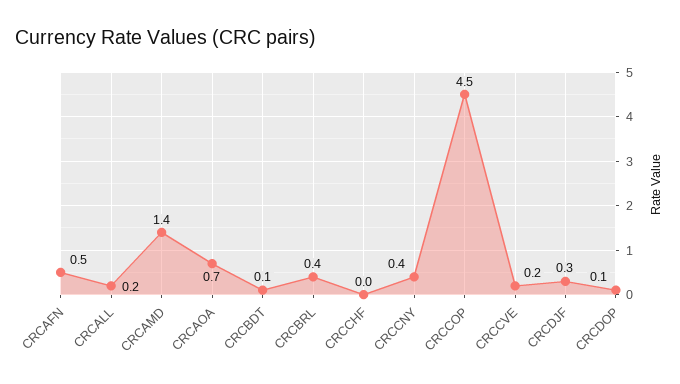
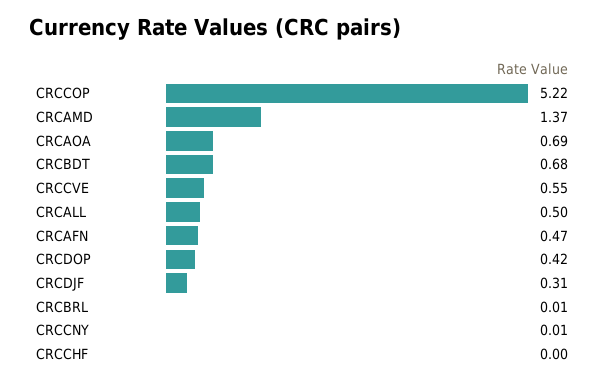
  {
    "CRCAFN": 0.47,
-   "CRCALL": 0.2,
+   "CRCALL": 0.5,
    "CRCAMD": 1.37,
    "CRCAOA": 0.69,
-   "CRCBDT": 0.1,
+   "CRCBDT": 0.68,
-   "CRCBRL": 0.4,
+   "CRCBRL": 0.01,
    "CRCCHF": 0,
-   "CRCCNY": 0.4,
+   "CRCCNY": 0.01,
-   "CRCCOP": 4.5,
+   "CRCCOP": 5.22,
-   "CRCCVE": 0.2,
+   "CRCCVE": 0.55,
    "CRCDJF": 0.31,
-   "CRCDOP": 0.1
+   "CRCDOP": 0.42
  }

